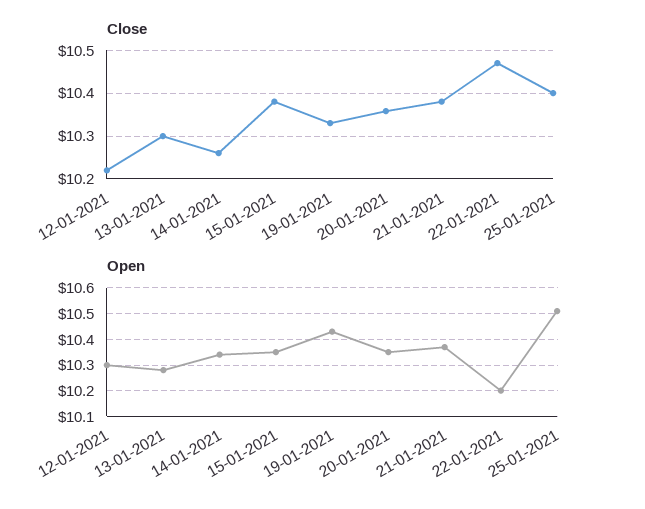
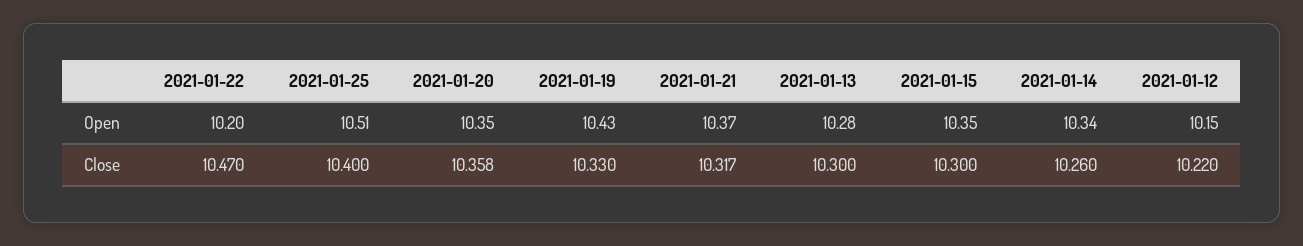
  {
    "Close": {
      "12-01-2021": 10.22,
      "13-01-2021": 10.3,
      "14-01-2021": 10.26,
-     "15-01-2021": 10.38,
+     "15-01-2021": 10.3,
      "19-01-2021": 10.33,
      "20-01-2021": 10.358,
-     "21-01-2021": 10.38,
+     "21-01-2021": 10.317,
      "22-01-2021": 10.47,
      "25-01-2021": 10.4
    },
    "Open": {
-     "12-01-2021": 10.3,
+     "12-01-2021": 10.15,
      "13-01-2021": 10.28,
      "14-01-2021": 10.34,
      "15-01-2021": 10.35,
      "19-01-2021": 10.43,
      "20-01-2021": 10.35,
      "21-01-2021": 10.37,
      "22-01-2021": 10.2,
      "25-01-2021": 10.51
    }
  }

